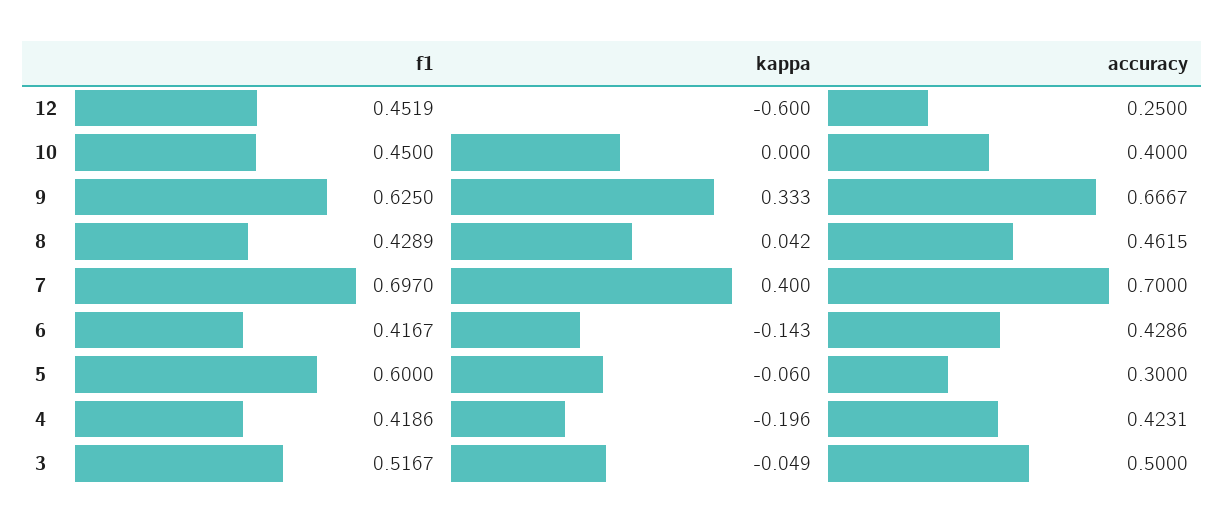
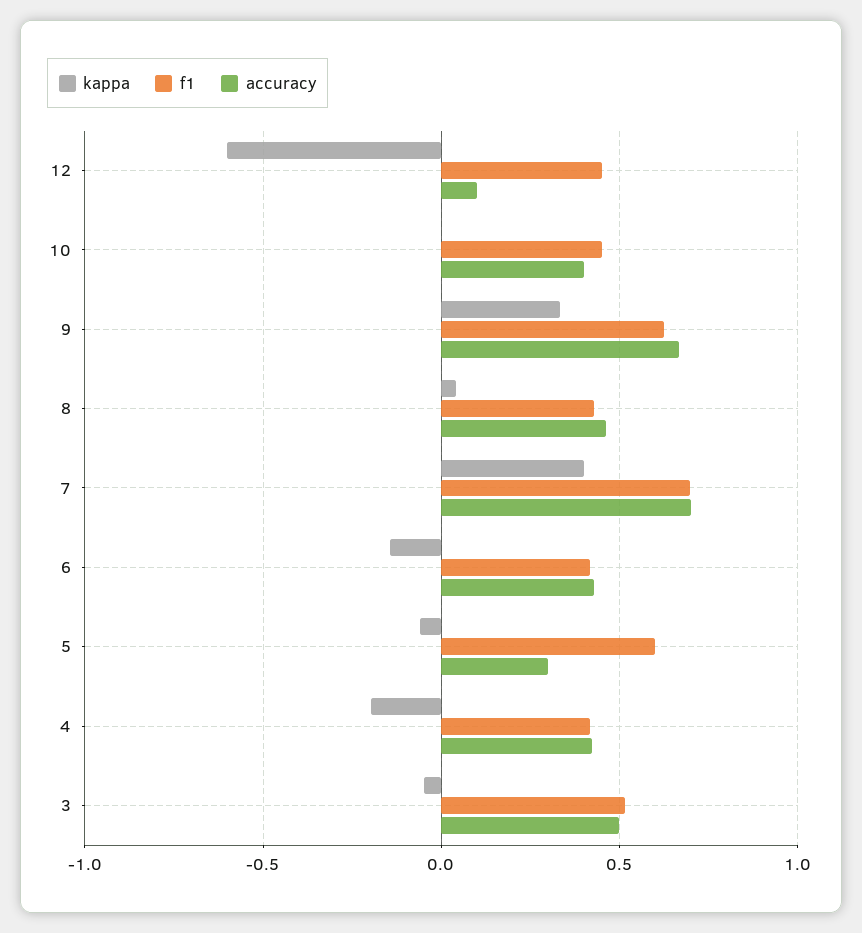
  {
    "f1": {
      "12": 0.4519,
      "10": 0.45,
      "9": 0.625,
      "8": 0.4289,
      "7": 0.697,
      "6": 0.4167,
      "5": 0.6,
      "4": 0.4186,
      "3": 0.5167
    },
    "kappa": {
      "12": -0.6,
      "10": 0,
      "9": 0.333,
      "8": 0.042,
      "7": 0.4,
      "6": -0.143,
      "5": -0.06,
      "4": -0.196,
      "3": -0.049
    },
    "accuracy": {
-     "12": 0.25,
+     "12": 0.1,
      "10": 0.4,
      "9": 0.6667,
      "8": 0.4615,
      "7": 0.7,
      "6": 0.4286,
      "5": 0.3,
      "4": 0.4231,
      "3": 0.5
    }
  }

